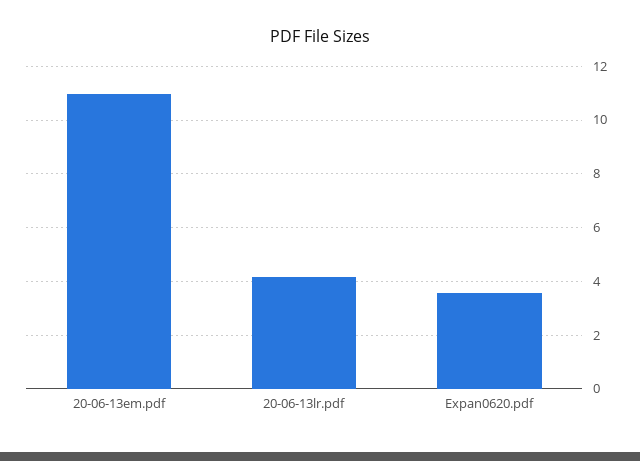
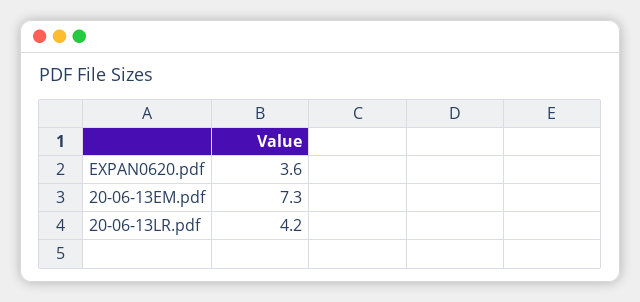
  {
-   "20-06-13em.pdf": 11,
+   "20-06-13em.pdf": 7.3,
    "20-06-13lr.pdf": 4.2,
    "Expan0620.pdf": 3.6
  }

